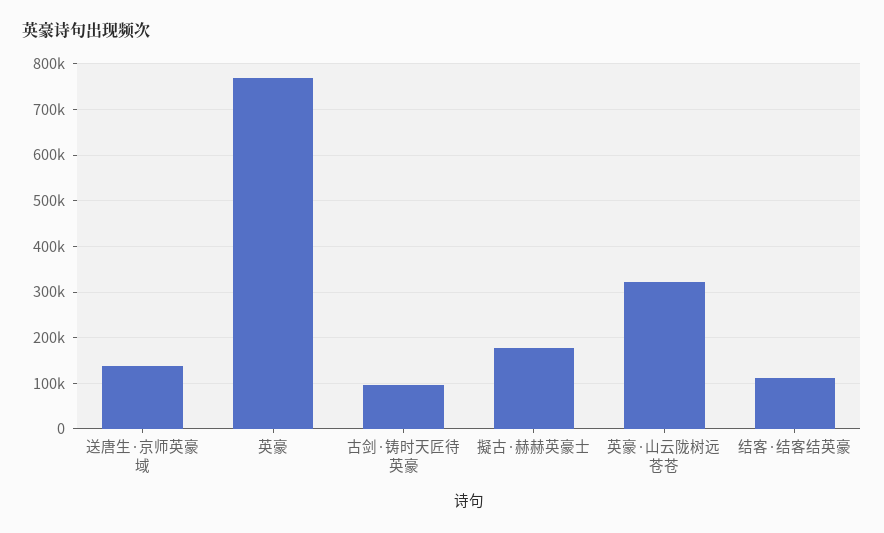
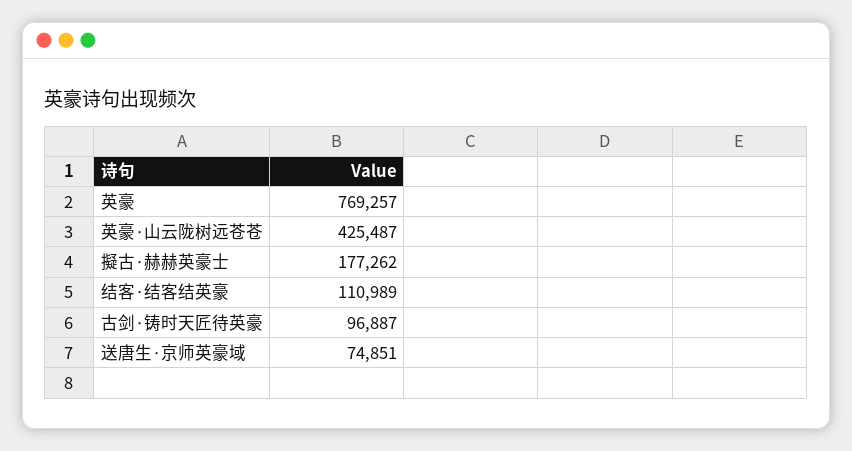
  {
-   "送唐生·京师英豪域": 140000,
+   "送唐生·京师英豪域": 74851,
    "英豪": 769257,
    "古剑·铸时天匠待英豪": 96887,
    "擬古·赫赫英豪士": 177262,
-   "英豪·山云陇树远苍苍": 320000,
+   "英豪·山云陇树远苍苍": 425487,
    "结客·结客结英豪": 110989
  }

